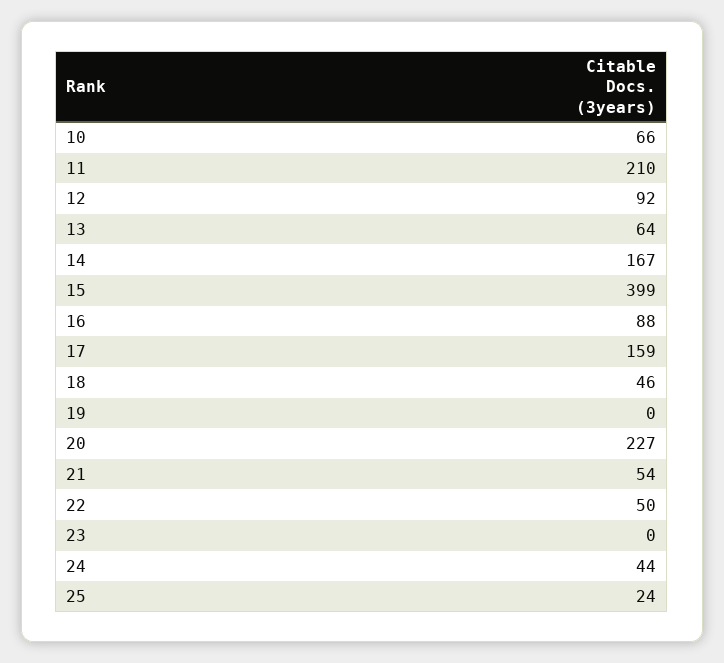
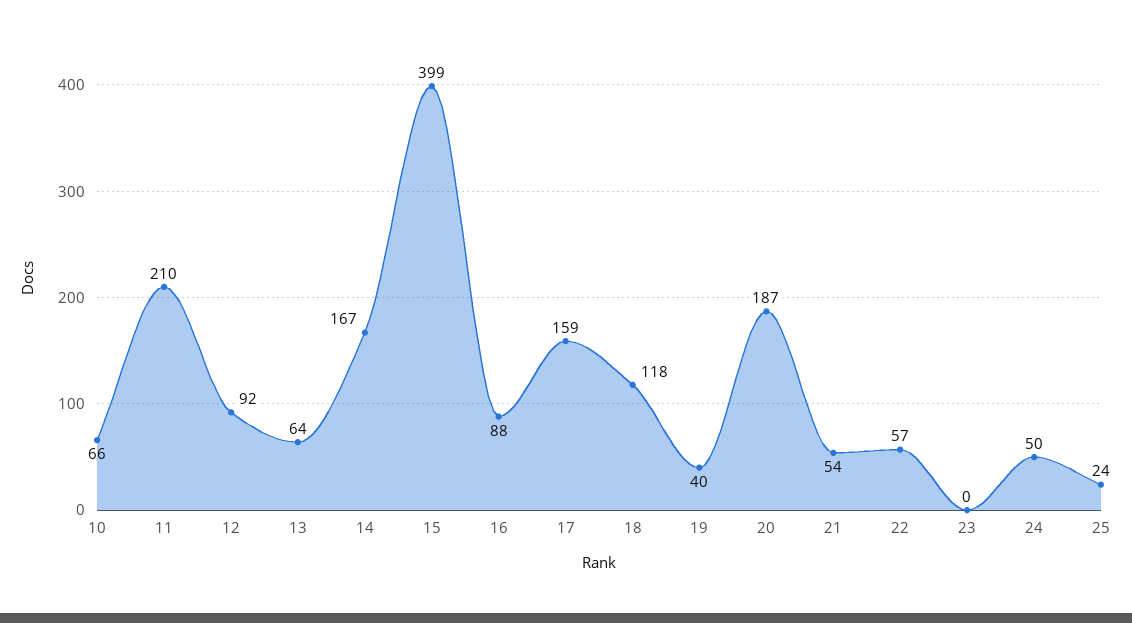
  {
    "10": 66,
    "11": 210,
    "12": 92,
    "13": 64,
    "14": 167,
    "15": 399,
    "16": 88,
    "17": 159,
-   "18": 46,
+   "18": 118,
-   "19": 0,
+   "19": 40,
-   "20": 227,
+   "20": 187,
    "21": 54,
-   "22": 50,
+   "22": 57,
    "23": 0,
-   "24": 44,
+   "24": 50,
    "25": 24
  }

